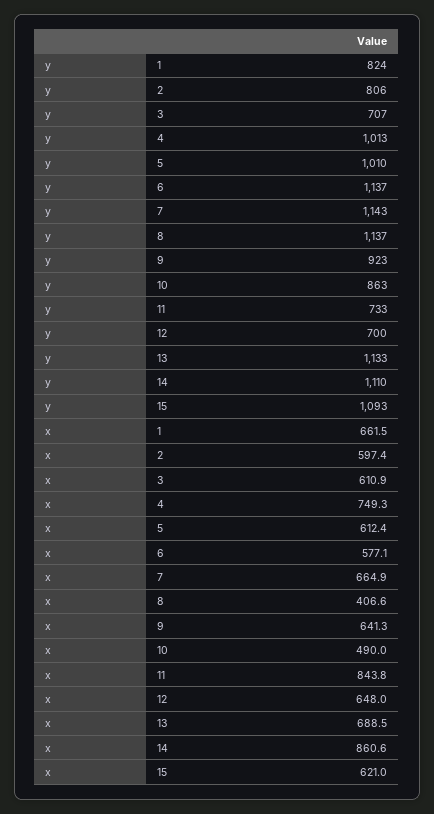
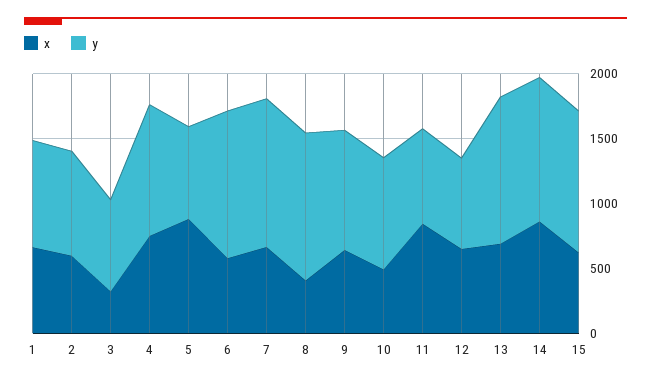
  {
    "y": {
      "1": 824,
      "2": 806,
      "3": 707,
      "4": 1013,
-     "5": 1010,
+     "5": 700,
      "6": 1137,
      "7": 1143,
      "8": 1137,
      "9": 923,
      "10": 863,
      "11": 733,
      "12": 700,
      "13": 1133,
      "14": 1110,
      "15": 1093
    },
    "x": {
      "1": 661.5,
      "2": 597.4,
-     "3": 610.9,
+     "3": 300,
      "4": 749.3,
-     "5": 612.4,
+     "5": 900,
      "6": 577.1,
      "7": 664.9,
      "8": 406.6,
      "9": 641.3,
      "10": 490,
      "11": 843.8,
      "12": 648,
      "13": 688.5,
      "14": 860.6,
      "15": 621
    }
  }

